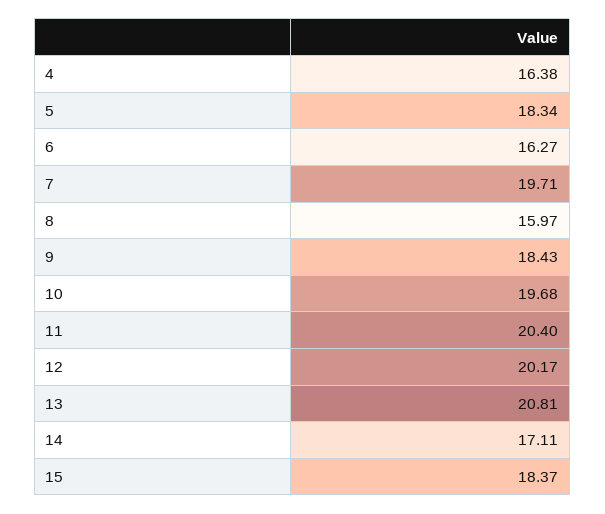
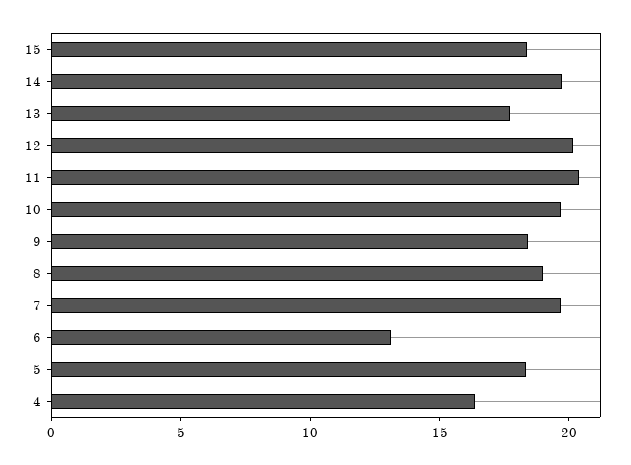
  {
    "4": 16.38,
    "5": 18.34,
-   "6": 16.27,
+   "6": 13,
    "7": 19.71,
-   "8": 15.97,
+   "8": 19,
    "9": 18.43,
    "10": 19.68,
    "11": 20.4,
    "12": 20.17,
-   "13": 20.81,
+   "13": 18,
-   "14": 17.11,
+   "14": 20,
    "15": 18.37
  }

